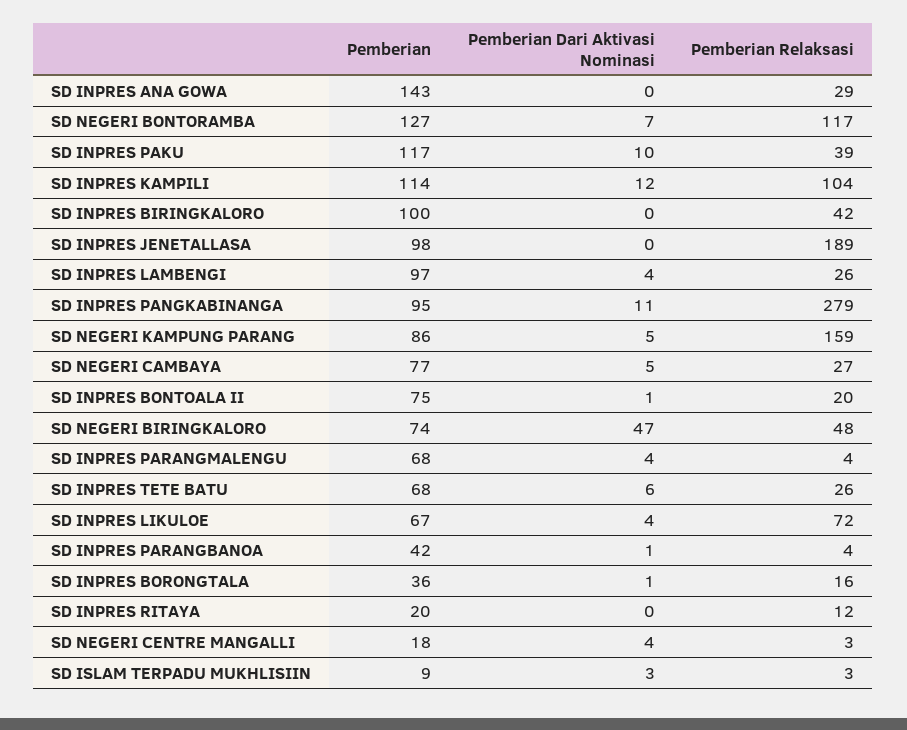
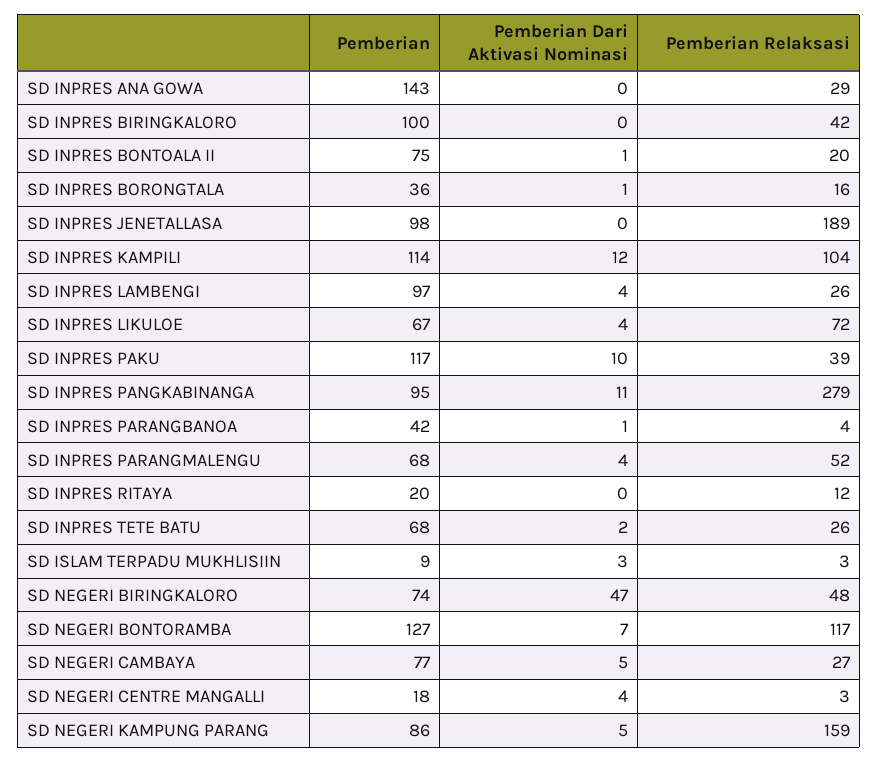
  {
    "Pemberian": {
      "SD INPRES ANA GOWA": 143,
      "SD NEGERI BONTORAMBA": 127,
      "SD INPRES PAKU": 117,
      "SD INPRES KAMPILI": 114,
      "SD INPRES BIRINGKALORO": 100,
      "SD INPRES JENETALLASA": 98,
      "SD INPRES LAMBENGI": 97,
      "SD INPRES PANGKABINANGA": 95,
      "SD NEGERI KAMPUNG PARANG": 86,
      "SD NEGERI CAMBAYA": 77,
      "SD INPRES BONTOALA II": 75,
      "SD NEGERI BIRINGKALORO": 74,
      "SD INPRES PARANGMALENGU": 68,
      "SD INPRES TETE BATU": 68,
      "SD INPRES LIKULOE": 67,
      "SD INPRES PARANGBANOA": 42,
      "SD INPRES BORONGTALA": 36,
      "SD INPRES RITAYA": 20,
      "SD NEGERI CENTRE MANGALLI": 18,
      "SD ISLAM TERPADU MUKHLISIIN": 9
    },
    "Pemberian Dari Aktivasi Nominasi": {
      "SD INPRES ANA GOWA": 0,
      "SD NEGERI BONTORAMBA": 7,
      "SD INPRES PAKU": 10,
      "SD INPRES KAMPILI": 12,
      "SD INPRES BIRINGKALORO": 0,
      "SD INPRES JENETALLASA": 0,
      "SD INPRES LAMBENGI": 4,
      "SD INPRES PANGKABINANGA": 11,
      "SD NEGERI KAMPUNG PARANG": 5,
      "SD NEGERI CAMBAYA": 5,
      "SD INPRES BONTOALA II": 1,
      "SD NEGERI BIRINGKALORO": 47,
      "SD INPRES PARANGMALENGU": 4,
-     "SD INPRES TETE BATU": 6,
+     "SD INPRES TETE BATU": 2,
      "SD INPRES LIKULOE": 4,
      "SD INPRES PARANGBANOA": 1,
      "SD INPRES BORONGTALA": 1,
      "SD INPRES RITAYA": 0,
      "SD NEGERI CENTRE MANGALLI": 4,
      "SD ISLAM TERPADU MUKHLISIIN": 3
    },
    "Pemberian Relaksasi": {
      "SD INPRES ANA GOWA": 29,
      "SD NEGERI BONTORAMBA": 117,
      "SD INPRES PAKU": 39,
      "SD INPRES KAMPILI": 104,
      "SD INPRES BIRINGKALORO": 42,
      "SD INPRES JENETALLASA": 189,
      "SD INPRES LAMBENGI": 26,
      "SD INPRES PANGKABINANGA": 279,
      "SD NEGERI KAMPUNG PARANG": 159,
      "SD NEGERI CAMBAYA": 27,
      "SD INPRES BONTOALA II": 20,
      "SD NEGERI BIRINGKALORO": 48,
-     "SD INPRES PARANGMALENGU": 4,
+     "SD INPRES PARANGMALENGU": 52,
      "SD INPRES TETE BATU": 26,
      "SD INPRES LIKULOE": 72,
      "SD INPRES PARANGBANOA": 4,
      "SD INPRES BORONGTALA": 16,
      "SD INPRES RITAYA": 12,
      "SD NEGERI CENTRE MANGALLI": 3,
      "SD ISLAM TERPADU MUKHLISIIN": 3
    }
  }

